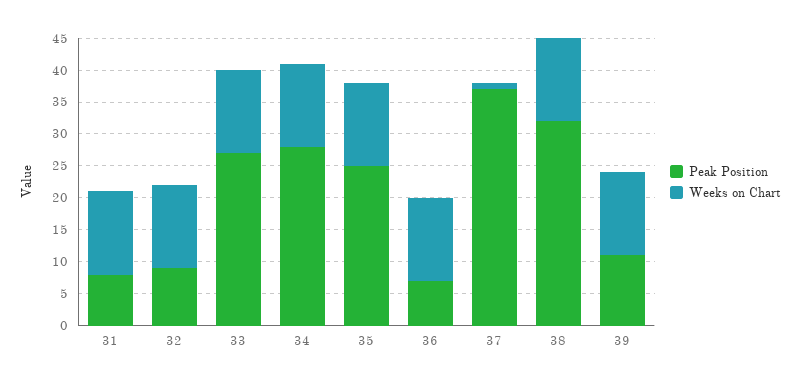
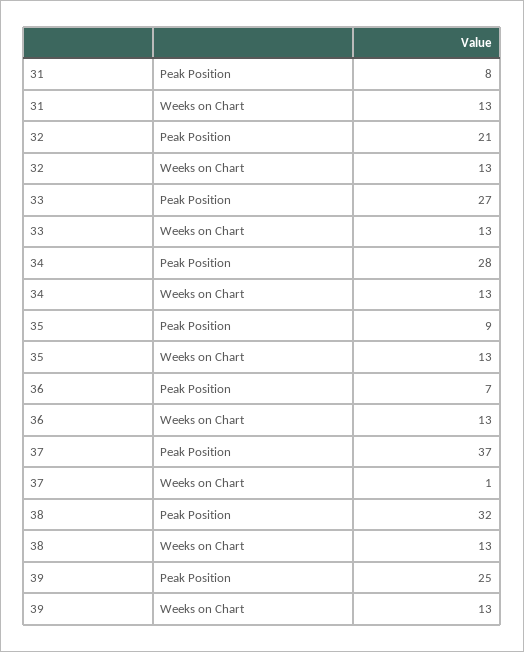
  {
    "Peak Position": {
      "31": 8,
-     "32": 10,
+     "32": 21,
      "33": 27,
      "34": 28,
-     "35": 25,
+     "35": 9,
      "36": 7,
      "37": 37,
      "38": 32,
-     "39": 10
+     "39": 25
    },
    "Weeks on Chart": {
      "31": 13,
      "32": 13,
      "33": 13,
      "34": 13,
      "35": 13,
      "36": 13,
      "37": 1,
      "38": 13,
      "39": 13
    }
  }

